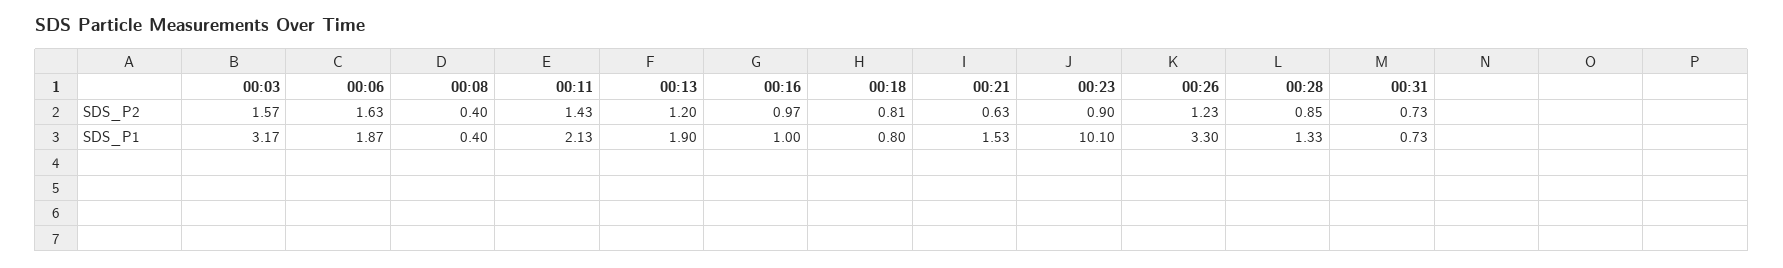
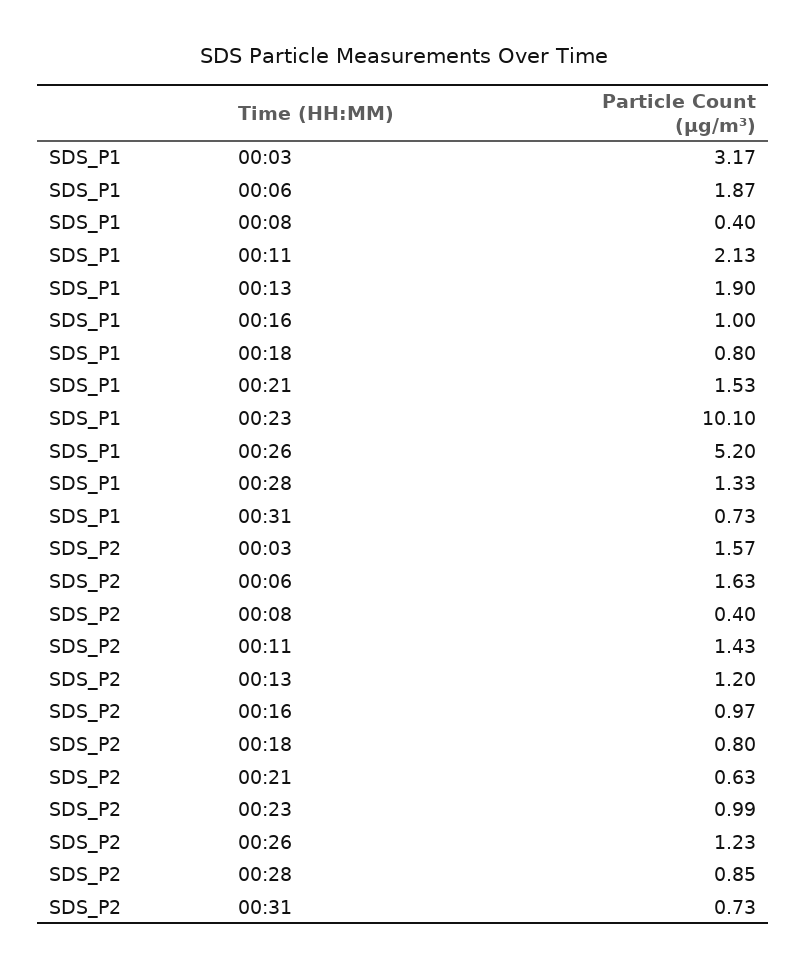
  {
    "00:03": {
      "SDS_P2": 1.57,
      "SDS_P1": 3.17
    },
    "00:06": {
      "SDS_P2": 1.63,
      "SDS_P1": 1.87
    },
    "00:08": {
      "SDS_P2": 0.4,
      "SDS_P1": 0.4
    },
    "00:11": {
      "SDS_P2": 1.43,
      "SDS_P1": 2.13
    },
    "00:13": {
      "SDS_P2": 1.2,
      "SDS_P1": 1.9
    },
    "00:16": {
      "SDS_P2": 0.97,
      "SDS_P1": 1
    },
    "00:18": {
-     "SDS_P2": 0.81,
+     "SDS_P2": 0.8,
      "SDS_P1": 0.8
    },
    "00:21": {
      "SDS_P2": 0.63,
      "SDS_P1": 1.53
    },
    "00:23": {
-     "SDS_P2": 0.9,
+     "SDS_P2": 0.99,
      "SDS_P1": 10.1
    },
    "00:26": {
      "SDS_P2": 1.23,
-     "SDS_P1": 3.3
+     "SDS_P1": 5.2
    },
    "00:28": {
      "SDS_P2": 0.85,
      "SDS_P1": 1.33
    },
    "00:31": {
      "SDS_P2": 0.73,
      "SDS_P1": 0.73
    }
  }

